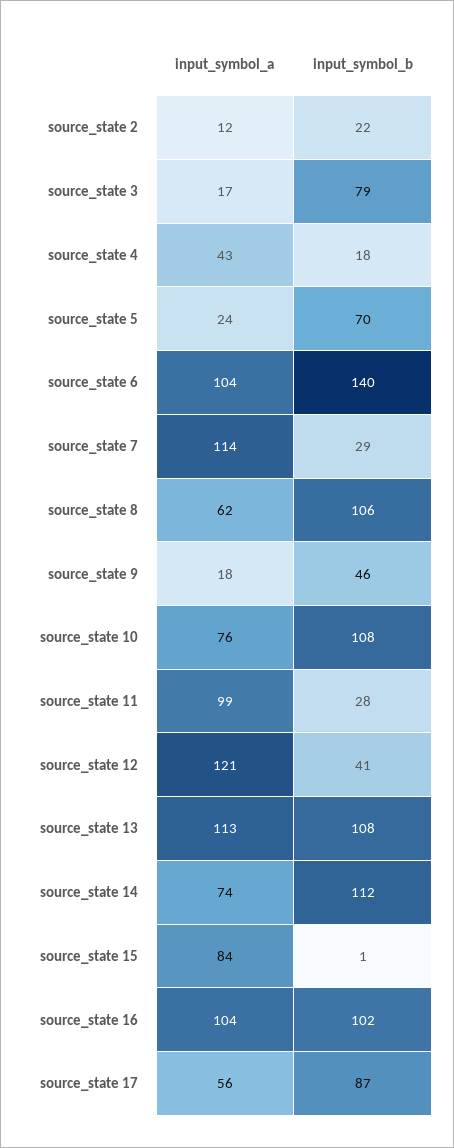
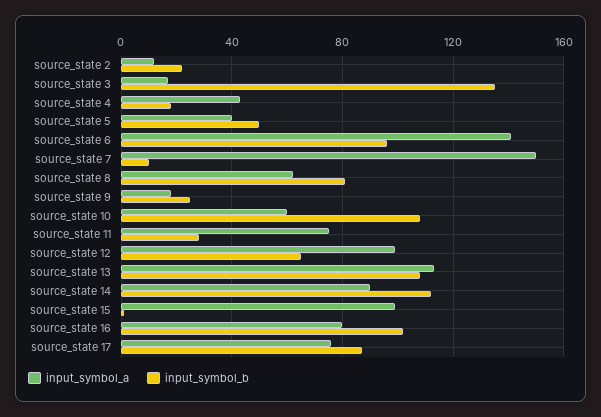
  {
    "input_symbol_a": {
      "source_state 2": 12,
      "source_state 3": 17,
      "source_state 4": 43,
-     "source_state 5": 24,
+     "source_state 5": 40,
-     "source_state 6": 104,
+     "source_state 6": 140,
-     "source_state 7": 114,
+     "source_state 7": 150,
      "source_state 8": 62,
      "source_state 9": 18,
-     "source_state 10": 76,
+     "source_state 10": 60,
-     "source_state 11": 99,
+     "source_state 11": 75,
-     "source_state 12": 121,
+     "source_state 12": 100,
      "source_state 13": 113,
-     "source_state 14": 74,
+     "source_state 14": 90,
-     "source_state 15": 84,
+     "source_state 15": 100,
-     "source_state 16": 104,
+     "source_state 16": 80,
-     "source_state 17": 56
+     "source_state 17": 75
    },
    "input_symbol_b": {
      "source_state 2": 22,
-     "source_state 3": 79,
+     "source_state 3": 135,
      "source_state 4": 18,
-     "source_state 5": 70,
+     "source_state 5": 50,
-     "source_state 6": 140,
+     "source_state 6": 95,
-     "source_state 7": 29,
+     "source_state 7": 10,
-     "source_state 8": 106,
+     "source_state 8": 80,
-     "source_state 9": 46,
+     "source_state 9": 25,
      "source_state 10": 108,
      "source_state 11": 28,
-     "source_state 12": 41,
+     "source_state 12": 65,
      "source_state 13": 108,
      "source_state 14": 112,
      "source_state 15": 1,
      "source_state 16": 102,
      "source_state 17": 87
    }
  }

